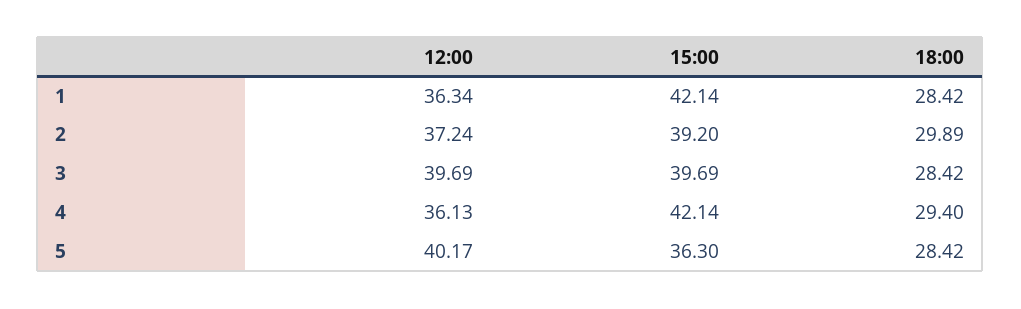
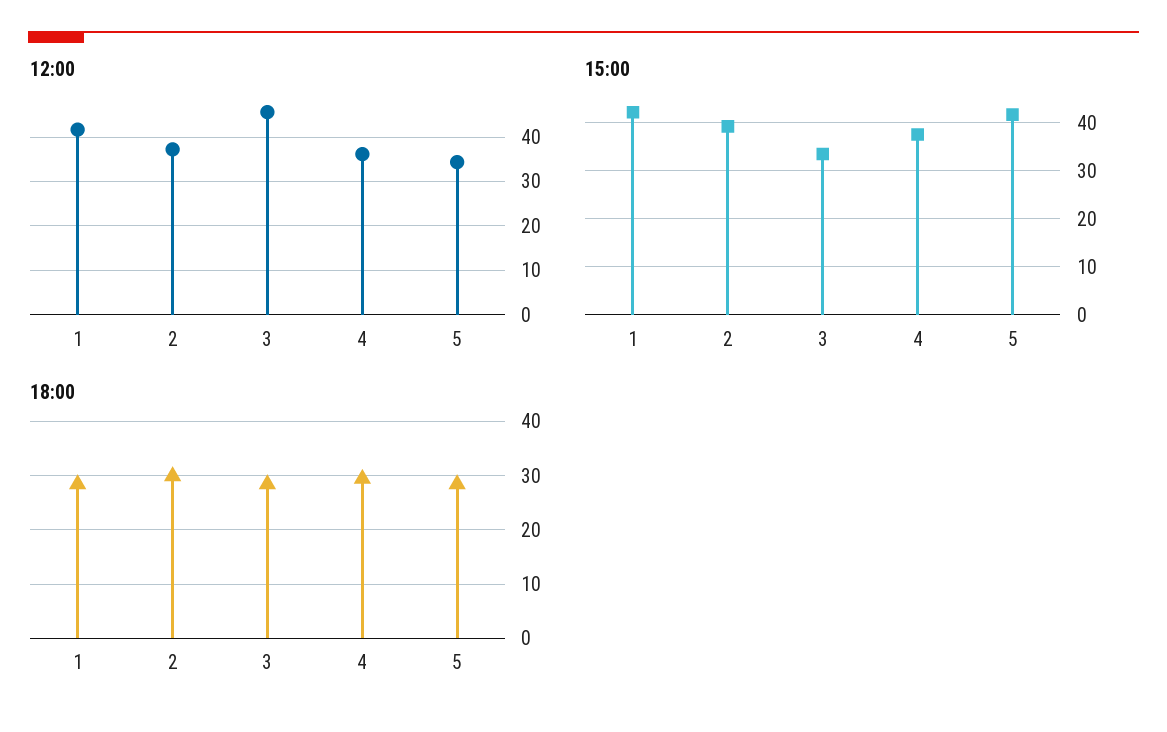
  {
    "12:00": {
-     "1": 36.34,
+     "1": 42,
      "2": 37.24,
-     "3": 39.69,
+     "3": 46,
      "4": 36.13,
-     "5": 40.17
+     "5": 34
    },
    "15:00": {
      "1": 42.14,
      "2": 39.2,
-     "3": 39.69,
+     "3": 34,
-     "4": 42.14,
+     "4": 38,
-     "5": 36.3
+     "5": 42
    },
    "18:00": {
      "1": 28.42,
      "2": 29.89,
      "3": 28.42,
      "4": 29.4,
      "5": 28.42
    }
  }

